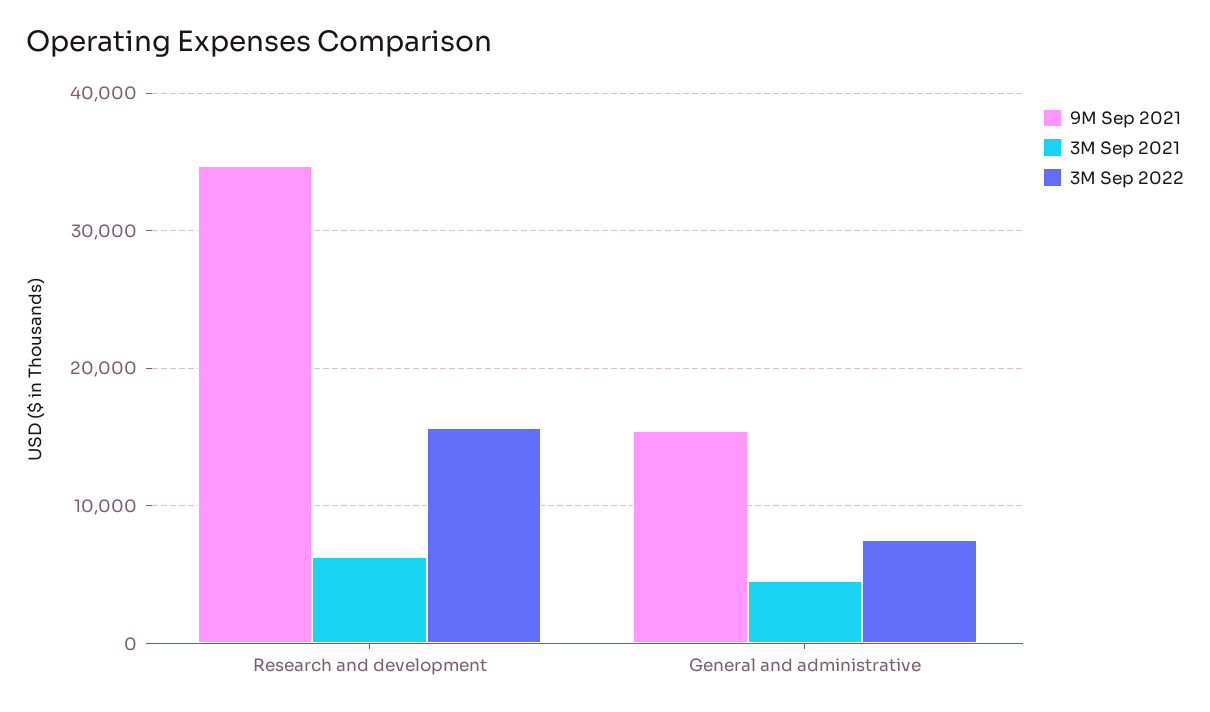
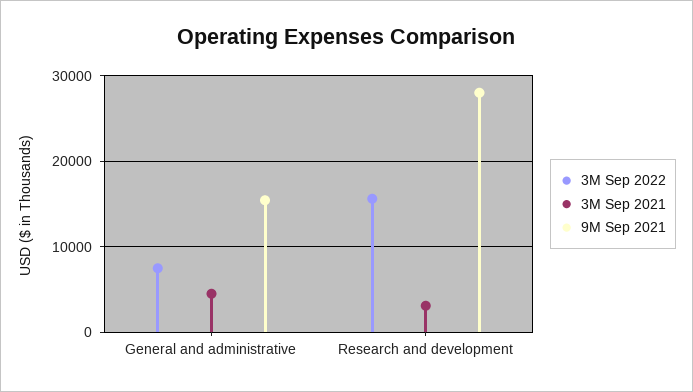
  {
    "9M Sep 2021": {
-     "Research and development": 35000,
+     "Research and development": 28000,
      "General and administrative": 15000
    },
    "3M Sep 2021": {
-     "Research and development": 6000,
+     "Research and development": 3000,
      "General and administrative": 5000
    },
    "3M Sep 2022": {
      "Research and development": 16000,
      "General and administrative": 7000
    }
  }

